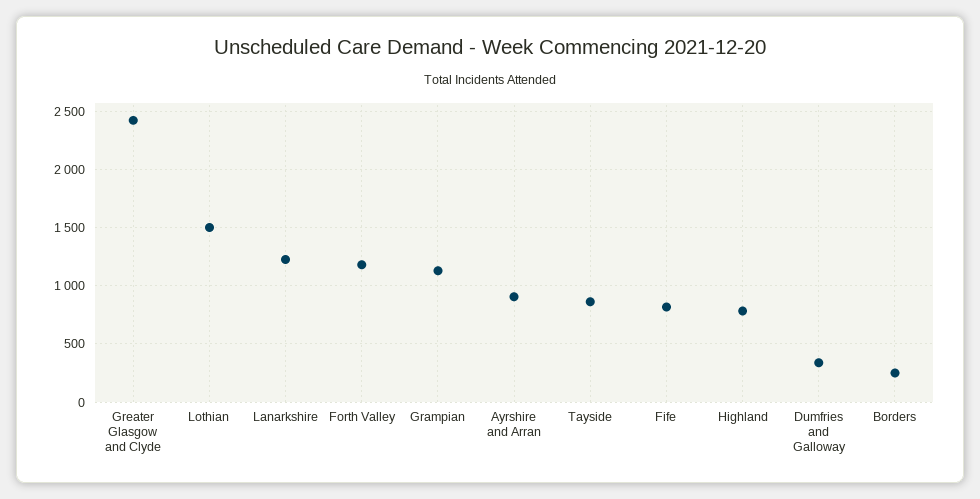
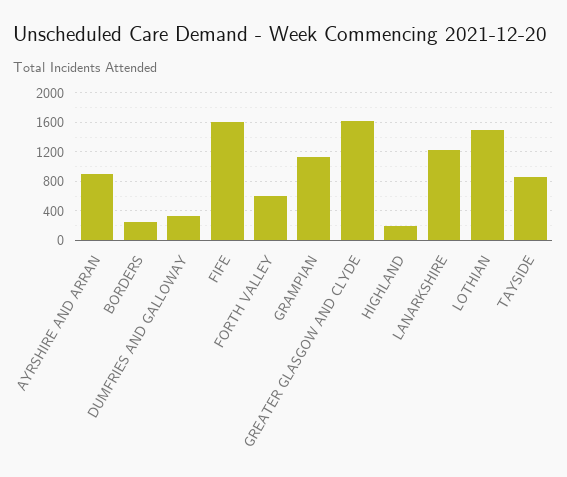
  {
-   "Greater Glasgow and Clyde": 2400,
+   "Greater Glasgow and Clyde": 1600,
    "Lothian": 1500,
    "Lanarkshire": 1200,
-   "Forth Valley": 1200,
+   "Forth Valley": 600,
    "Grampian": 1100,
    "Ayrshire and Arran": 900,
    "Tayside": 900,
-   "Fife": 800,
+   "Fife": 1600,
-   "Highland": 800,
+   "Highland": 200,
    "Dumfries and Galloway": 300,
    "Borders": 300
  }

